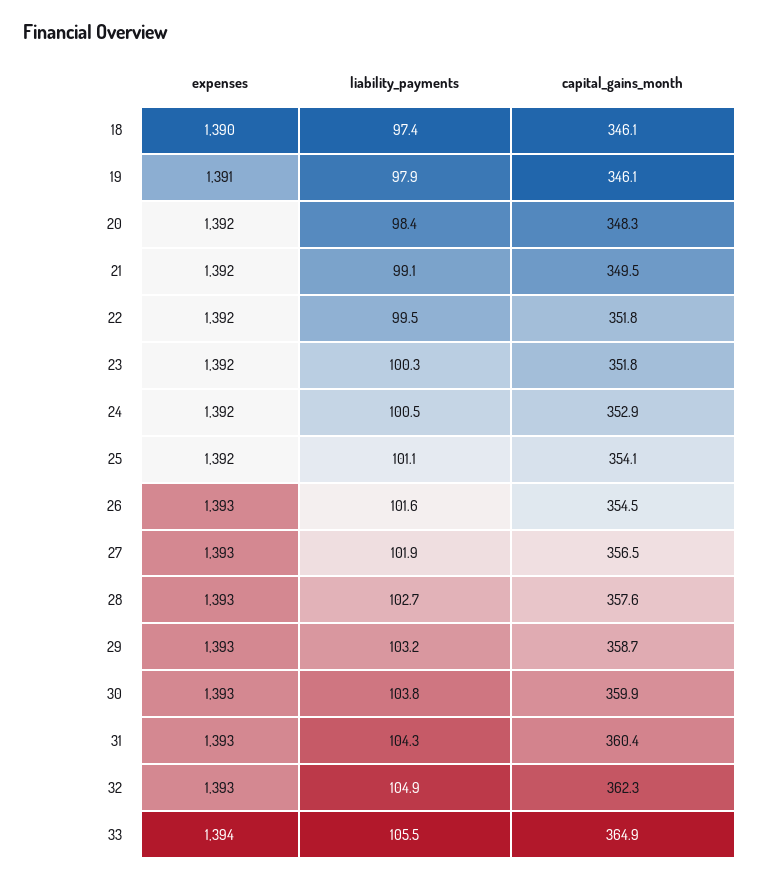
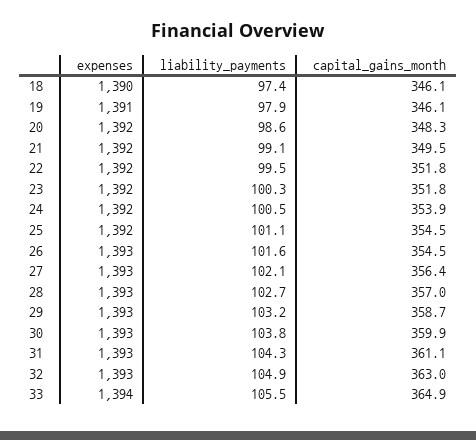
  {
    "expenses": {
      "18": 1390,
      "19": 1391,
      "20": 1392,
      "21": 1392,
      "22": 1392,
      "23": 1392,
      "24": 1392,
      "25": 1392,
      "26": 1393,
      "27": 1393,
      "28": 1393,
      "29": 1393,
      "30": 1393,
      "31": 1393,
      "32": 1393,
      "33": 1394
    },
    "liability_payments": {
      "18": 97.4,
      "19": 97.9,
-     "20": 98.4,
+     "20": 98.6,
      "21": 99.1,
      "22": 99.5,
      "23": 100.3,
      "24": 100.5,
      "25": 101.1,
      "26": 101.6,
-     "27": 101.9,
+     "27": 102.1,
      "28": 102.7,
      "29": 103.2,
      "30": 103.8,
      "31": 104.3,
      "32": 104.9,
      "33": 105.5
    },
    "capital_gains_month": {
      "18": 346.1,
      "19": 346.1,
      "20": 348.3,
      "21": 349.5,
      "22": 351.8,
      "23": 351.8,
-     "24": 352.9,
+     "24": 353.9,
-     "25": 354.1,
+     "25": 354.5,
      "26": 354.5,
-     "27": 356.5,
+     "27": 356.4,
-     "28": 357.6,
+     "28": 357,
      "29": 358.7,
      "30": 359.9,
-     "31": 360.4,
+     "31": 361.1,
-     "32": 362.3,
+     "32": 363,
      "33": 364.9
    }
  }

